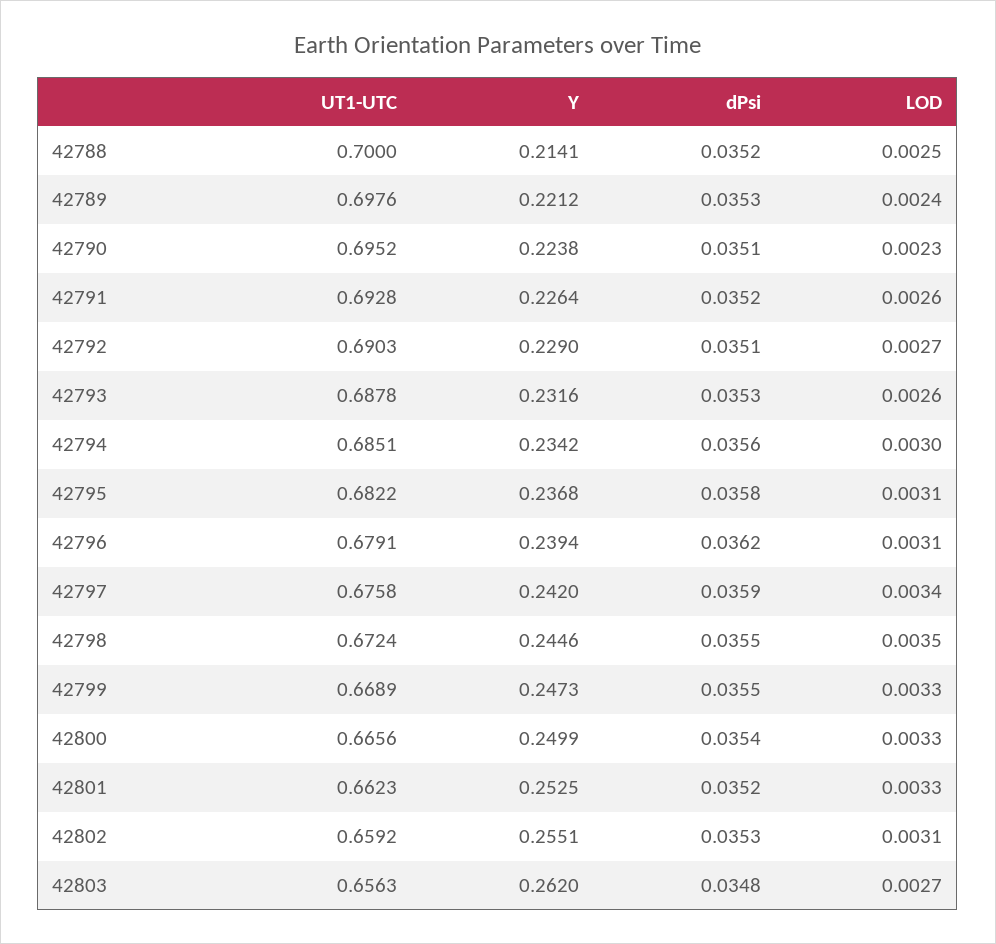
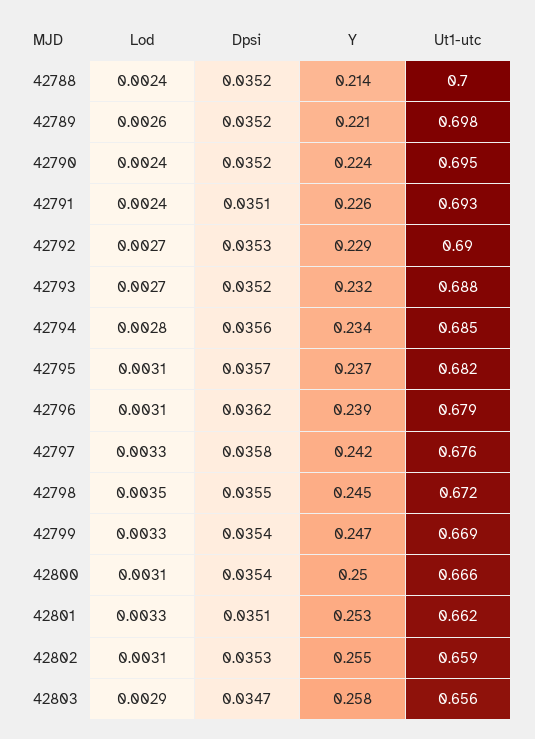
  {
    "UT1-UTC": {
      "42788": 0.7,
      "42789": 0.6976,
      "42790": 0.6952,
      "42791": 0.6928,
      "42792": 0.6903,
      "42793": 0.6878,
      "42794": 0.6851,
      "42795": 0.6822,
      "42796": 0.6791,
      "42797": 0.6758,
      "42798": 0.6724,
      "42799": 0.6689,
      "42800": 0.6656,
      "42801": 0.6623,
      "42802": 0.6592,
      "42803": 0.6563
    },
    "Y": {
      "42788": 0.2141,
      "42789": 0.2212,
      "42790": 0.2238,
      "42791": 0.2264,
      "42792": 0.229,
      "42793": 0.2316,
      "42794": 0.2342,
      "42795": 0.2368,
      "42796": 0.2394,
      "42797": 0.242,
      "42798": 0.2446,
      "42799": 0.2473,
      "42800": 0.2499,
      "42801": 0.2525,
      "42802": 0.2551,
-     "42803": 0.262
+     "42803": 0.258
    },
    "dPsi": {
      "42788": 0.0352,
-     "42789": 0.0353,
+     "42789": 0.0352,
-     "42790": 0.0351,
+     "42790": 0.0352,
-     "42791": 0.0352,
+     "42791": 0.0351,
-     "42792": 0.0351,
+     "42792": 0.0353,
-     "42793": 0.0353,
+     "42793": 0.0352,
      "42794": 0.0356,
-     "42795": 0.0358,
+     "42795": 0.0357,
      "42796": 0.0362,
-     "42797": 0.0359,
+     "42797": 0.0358,
      "42798": 0.0355,
-     "42799": 0.0355,
+     "42799": 0.0354,
      "42800": 0.0354,
-     "42801": 0.0352,
+     "42801": 0.0351,
      "42802": 0.0353,
-     "42803": 0.0348
+     "42803": 0.0347
    },
    "LOD": {
-     "42788": 0.0025,
+     "42788": 0.0024,
-     "42789": 0.0024,
+     "42789": 0.0026,
-     "42790": 0.0023,
+     "42790": 0.0024,
-     "42791": 0.0026,
+     "42791": 0.0024,
      "42792": 0.0027,
-     "42793": 0.0026,
+     "42793": 0.0027,
-     "42794": 0.003,
+     "42794": 0.0028,
      "42795": 0.0031,
      "42796": 0.0031,
-     "42797": 0.0034,
+     "42797": 0.0033,
      "42798": 0.0035,
      "42799": 0.0033,
-     "42800": 0.0033,
+     "42800": 0.0031,
      "42801": 0.0033,
      "42802": 0.0031,
-     "42803": 0.0027
+     "42803": 0.0029
    }
  }

